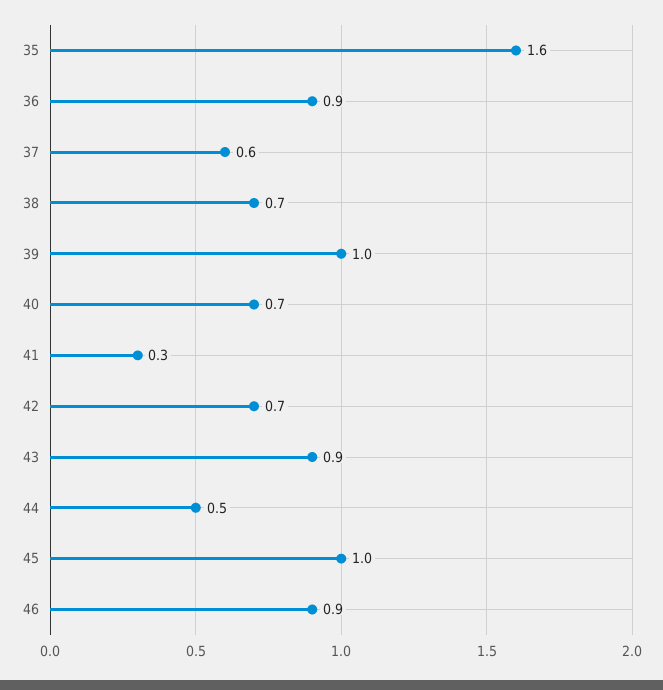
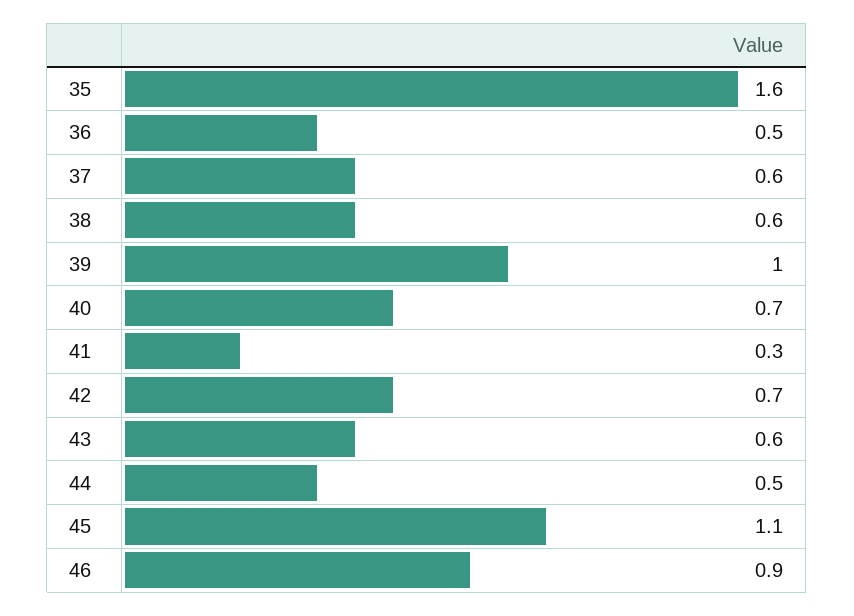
  {
    "35": 1.6,
-   "36": 0.9,
+   "36": 0.5,
    "37": 0.6,
-   "38": 0.7,
+   "38": 0.6,
    "39": 1,
    "40": 0.7,
    "41": 0.3,
    "42": 0.7,
-   "43": 0.9,
+   "43": 0.6,
    "44": 0.5,
-   "45": 1,
+   "45": 1.1,
    "46": 0.9
  }

